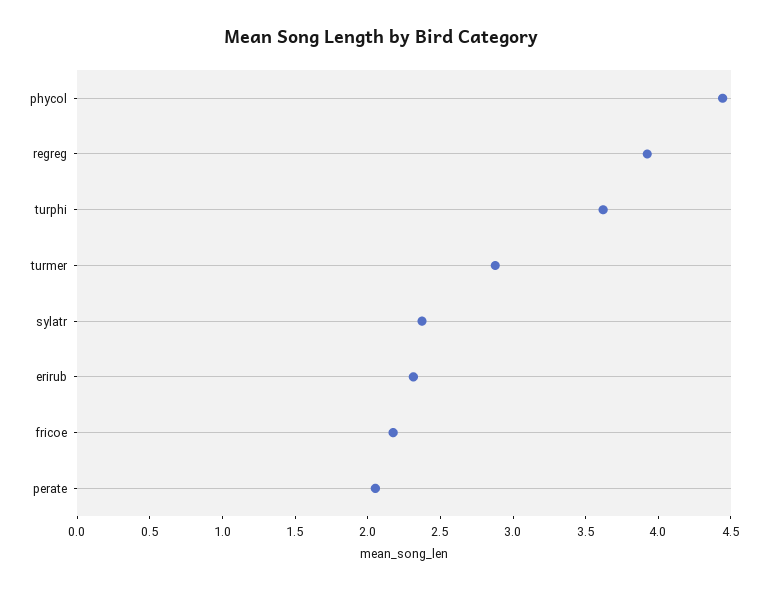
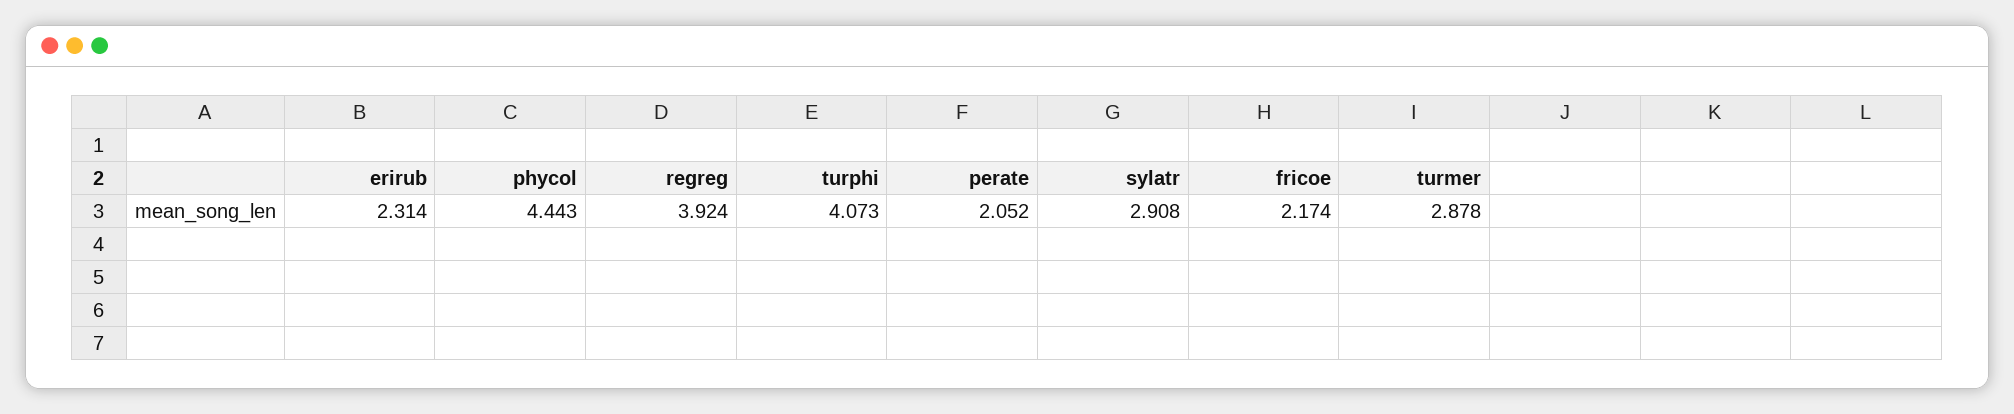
  {
    "phycol": 4.443,
    "regreg": 3.924,
-   "turphi": 3.6,
+   "turphi": 4.073,
    "turmer": 2.878,
-   "sylatr": 2.4,
+   "sylatr": 2.908,
    "erirub": 2.314,
    "fricoe": 2.174,
    "perate": 2.052
  }

